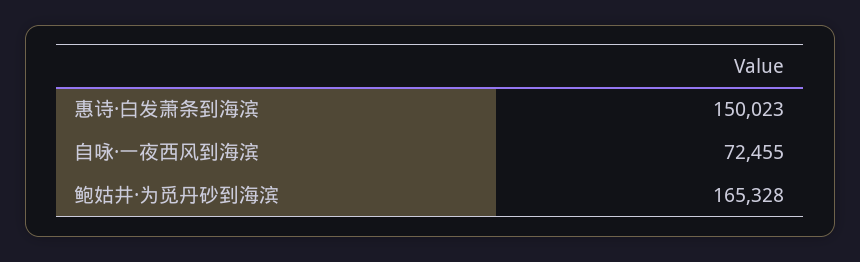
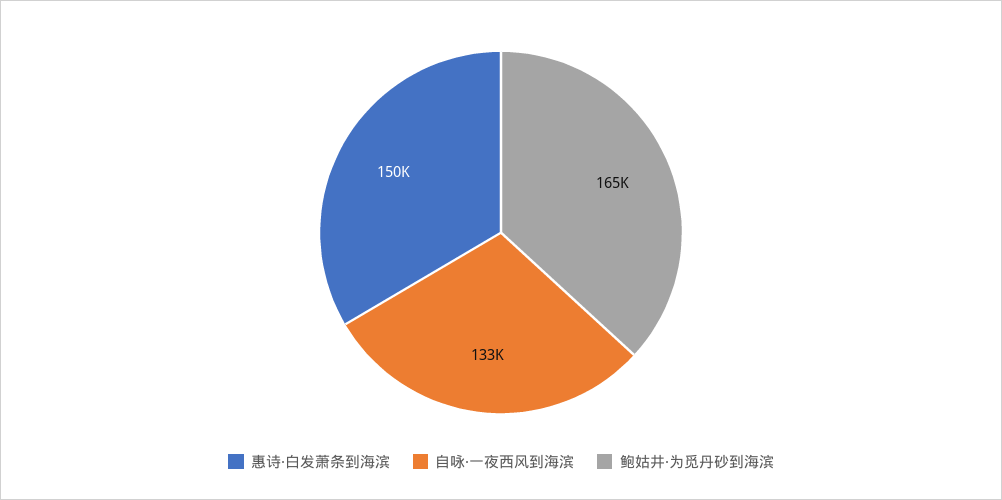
  {
    "惠诗·白发萧条到海滨": 150023,
-   "自咏·一夜西风到海滨": 72455,
+   "自咏·一夜西风到海滨": 133000,
    "鲍姑井·为觅丹砂到海滨": 165328
  }

